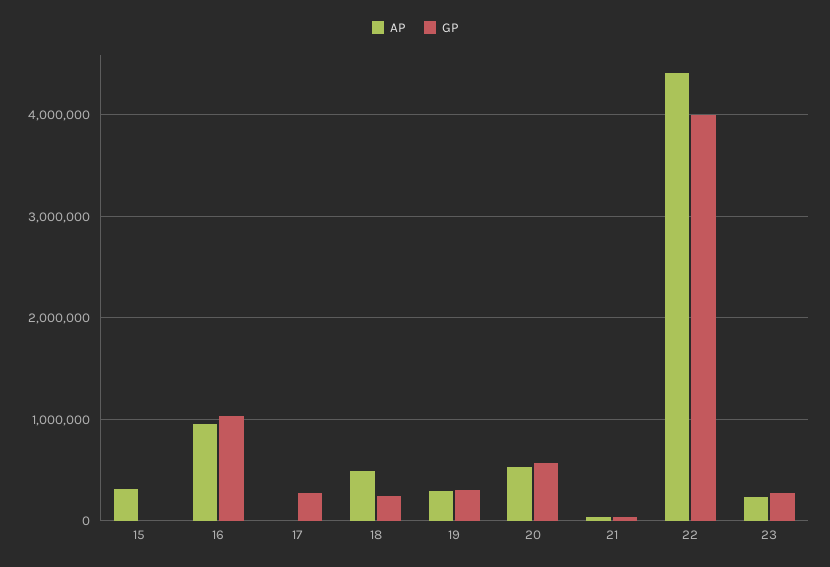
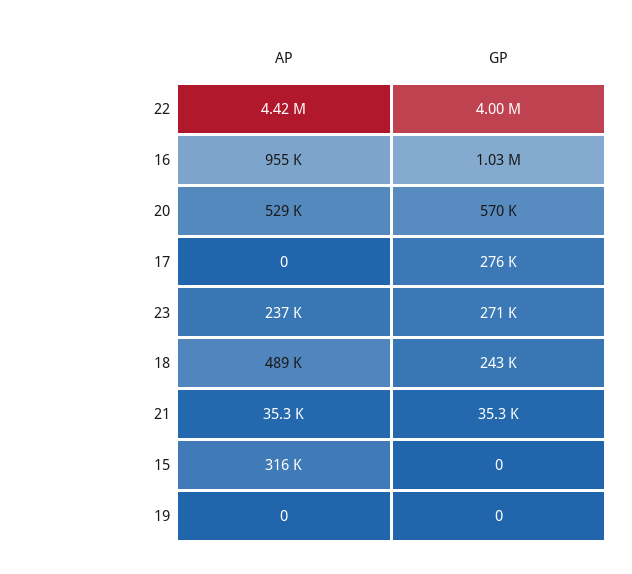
  {
    "AP": {
      "15": 316000,
      "16": 955000,
      "17": 0,
      "18": 489000,
-     "19": 300000,
+     "19": 0,
      "20": 529000,
      "21": 35300,
      "22": 4420000,
      "23": 237000
    },
    "GP": {
      "15": 0,
      "16": 1030000,
      "17": 276000,
      "18": 243000,
-     "19": 300000,
+     "19": 0,
      "20": 570000,
      "21": 35300,
      "22": 4000000,
      "23": 271000
    }
  }

